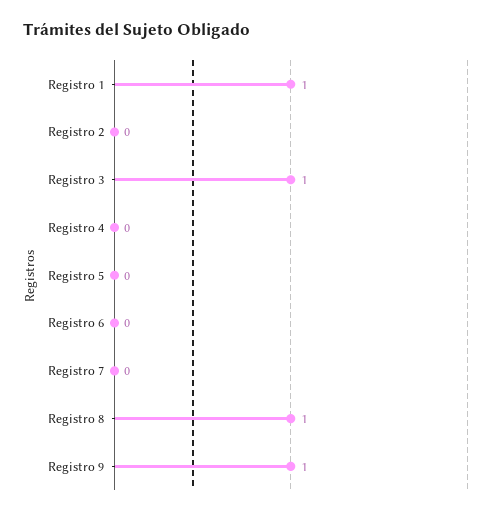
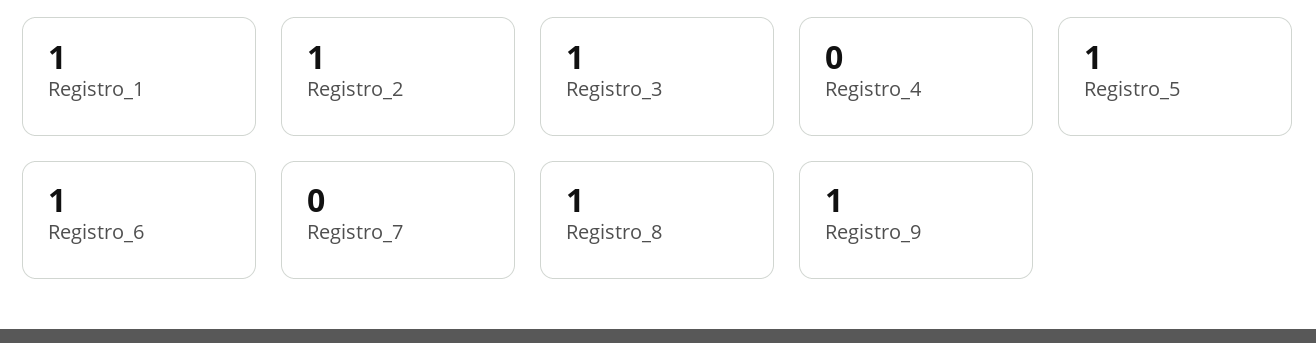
  {
    "Registro 1": 1,
-   "Registro 2": 0,
+   "Registro 2": 1,
    "Registro 3": 1,
    "Registro 4": 0,
-   "Registro 5": 0,
+   "Registro 5": 1,
-   "Registro 6": 0,
+   "Registro 6": 1,
    "Registro 7": 0,
    "Registro 8": 1,
    "Registro 9": 1
  }

